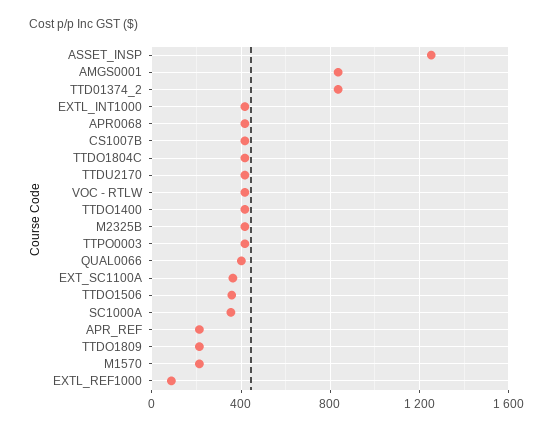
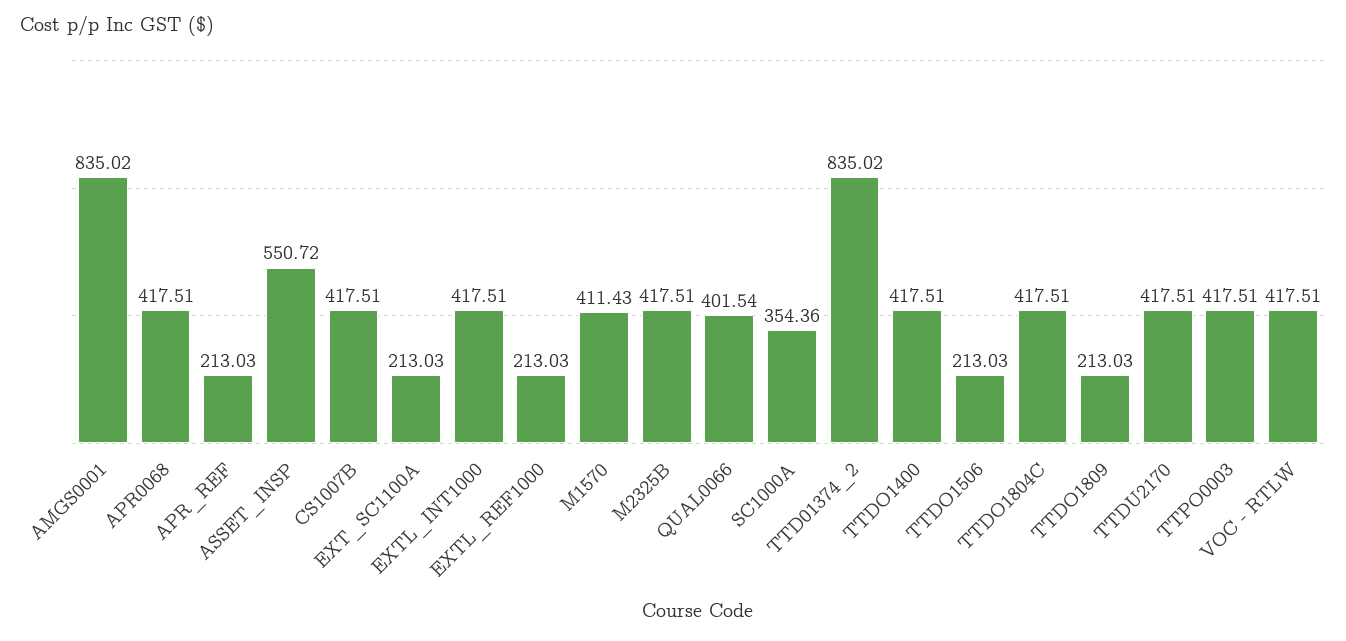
  {
-   "ASSET_INSP": 1250,
+   "ASSET_INSP": 550.72,
    "AMGS0001": 835.02,
    "TTD01374_2": 835.02,
    "EXTL_INT1000": 417.51,
    "APR0068": 417.51,
    "CS1007B": 417.51,
    "TTDO1804C": 417.51,
    "TTDU2170": 417.51,
    "VOC - RTLW": 417.51,
    "TTDO1400": 417.51,
    "M2325B": 417.51,
    "TTPO0003": 417.51,
    "QUAL0066": 401.54,
-   "EXT_SC1100A": 350,
+   "EXT_SC1100A": 213.03,
-   "TTDO1506": 350,
+   "TTDO1506": 213.03,
    "SC1000A": 354.36,
    "APR_REF": 213.03,
    "TTDO1809": 213.03,
-   "M1570": 200,
+   "M1570": 411.43,
-   "EXTL_REF1000": 100
+   "EXTL_REF1000": 213.03
  }

